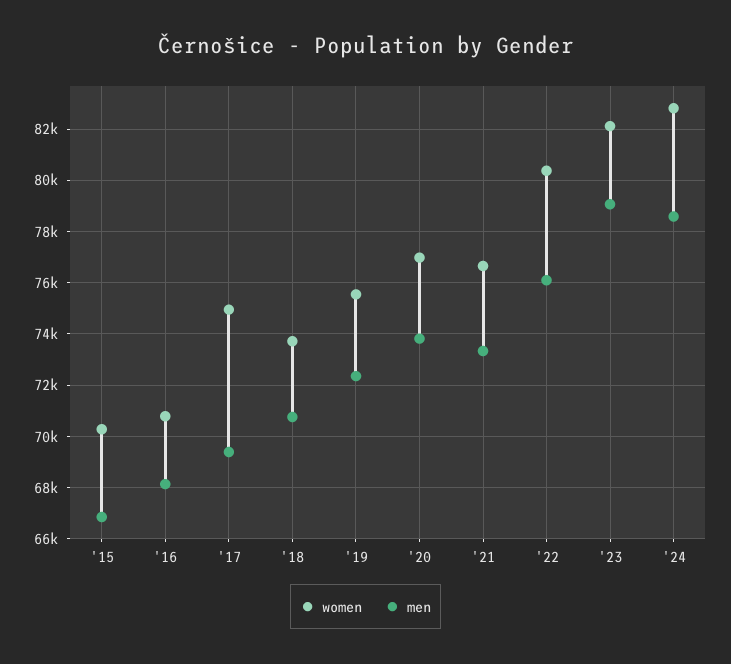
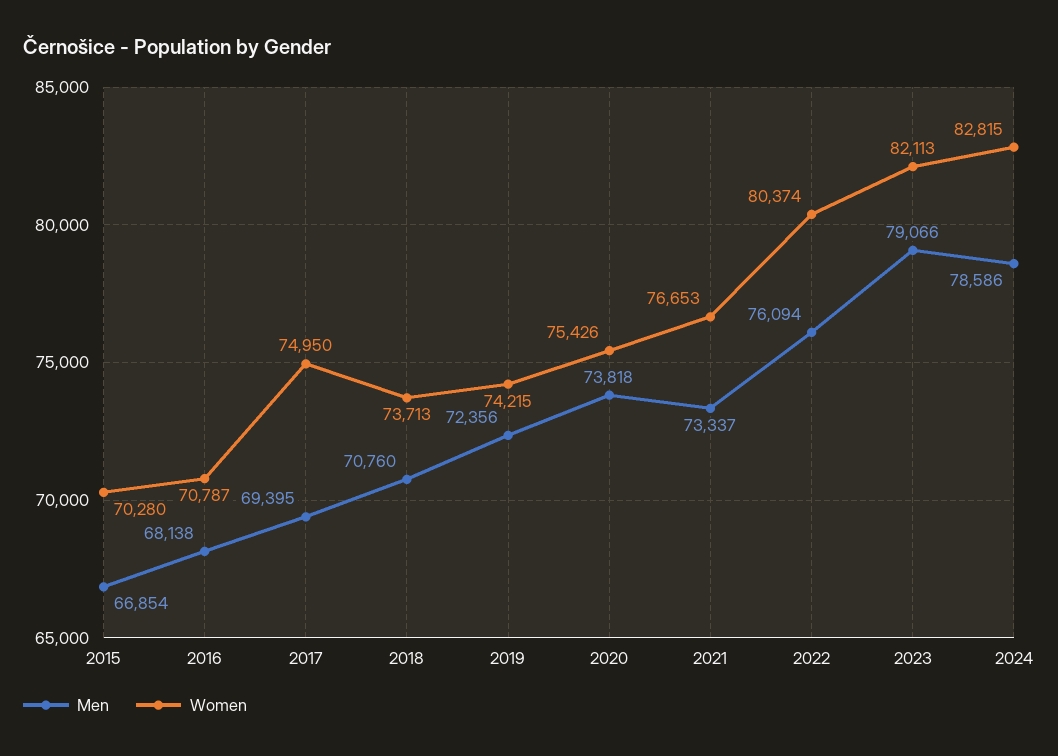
  {
    "women": {
      "'15": 70280,
      "'16": 70787,
      "'17": 74950,
      "'18": 73713,
-     "'19": 75500,
+     "'19": 74215,
-     "'20": 77000,
+     "'20": 75426,
      "'21": 76653,
      "'22": 80374,
      "'23": 82113,
      "'24": 82815
    },
    "men": {
      "'15": 66854,
      "'16": 68138,
      "'17": 69395,
      "'18": 70760,
      "'19": 72356,
      "'20": 73818,
      "'21": 73337,
      "'22": 76094,
      "'23": 79066,
      "'24": 78586
    }
  }

